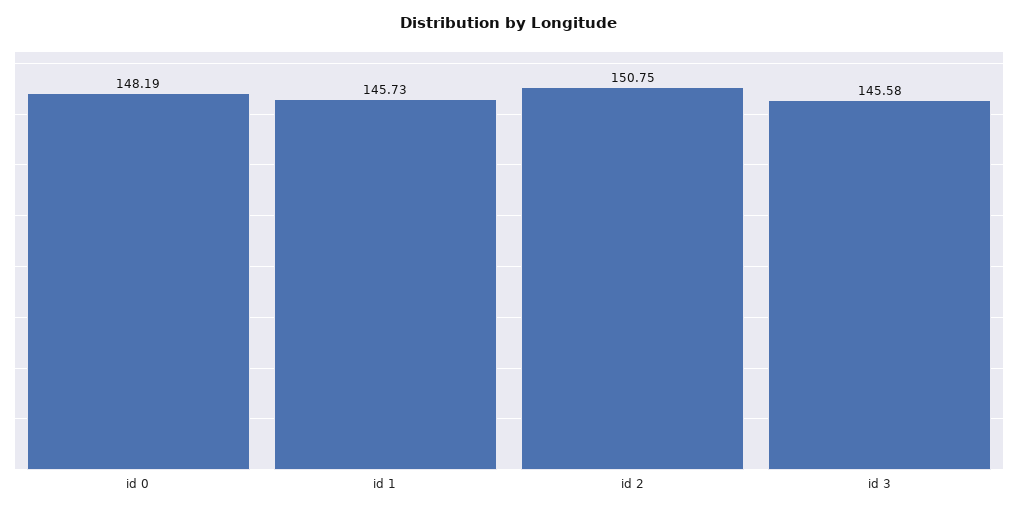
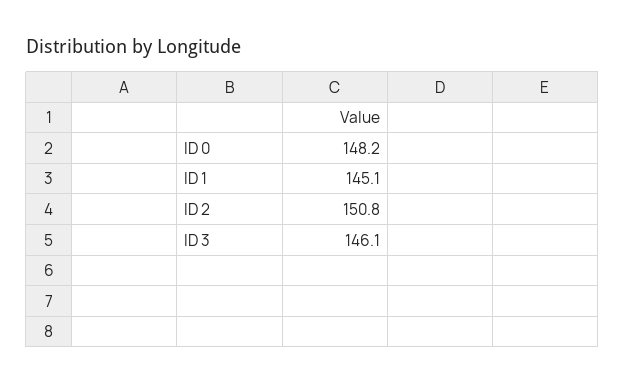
  {
    "id 0": 148.19,
-   "id 1": 145.73,
+   "id 1": 145.1,
    "id 2": 150.75,
-   "id 3": 145.58
+   "id 3": 146.1
  }

